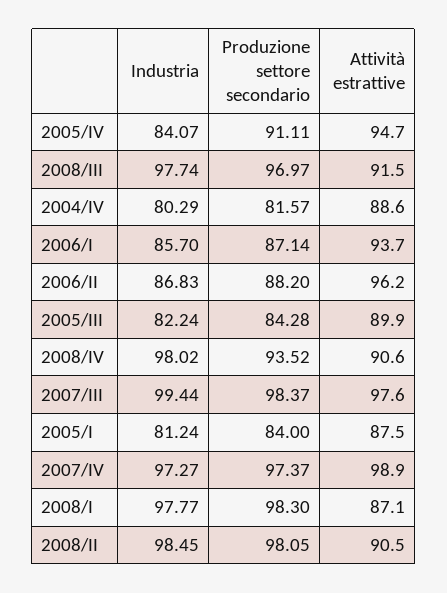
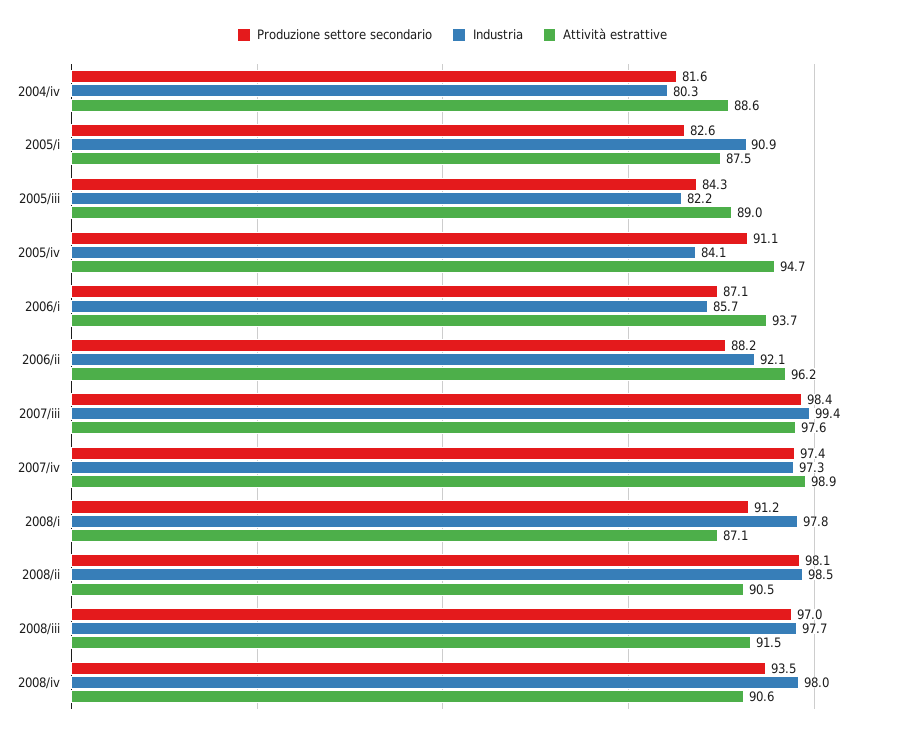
  {
    "Industria": {
      "2005/IV": 84.07,
      "2008/III": 97.74,
      "2004/IV": 80.29,
      "2006/I": 85.7,
-     "2006/II": 86.83,
+     "2006/II": 92.1,
      "2005/III": 82.24,
      "2008/IV": 98.02,
      "2007/III": 99.44,
-     "2005/I": 81.24,
+     "2005/I": 90.9,
      "2007/IV": 97.27,
      "2008/I": 97.77,
      "2008/II": 98.45
    },
    "Produzione settore secondario": {
      "2005/IV": 91.11,
      "2008/III": 96.97,
      "2004/IV": 81.57,
      "2006/I": 87.14,
      "2006/II": 88.2,
      "2005/III": 84.28,
      "2008/IV": 93.52,
      "2007/III": 98.37,
-     "2005/I": 84,
+     "2005/I": 82.6,
      "2007/IV": 97.37,
-     "2008/I": 98.3,
+     "2008/I": 91.2,
      "2008/II": 98.05
    },
    "Attività estrattive": {
      "2005/IV": 94.7,
      "2008/III": 91.5,
      "2004/IV": 88.6,
      "2006/I": 93.7,
      "2006/II": 96.2,
-     "2005/III": 89.9,
+     "2005/III": 89,
      "2008/IV": 90.6,
      "2007/III": 97.6,
      "2005/I": 87.5,
      "2007/IV": 98.9,
      "2008/I": 87.1,
      "2008/II": 90.5
    }
  }

